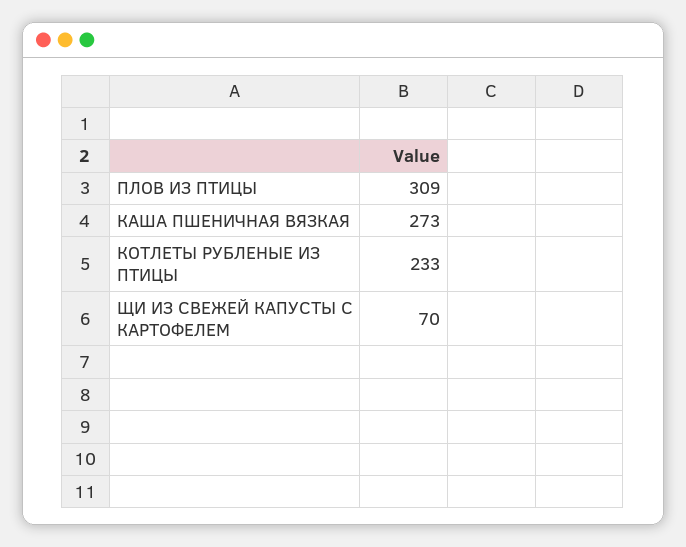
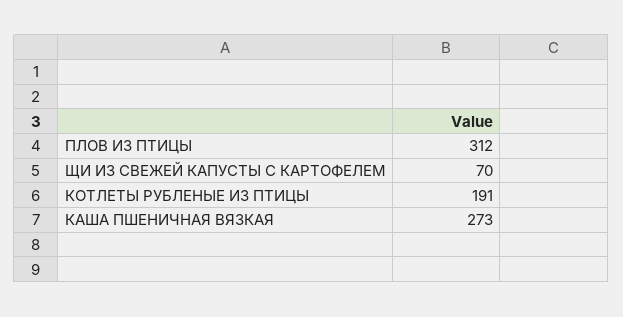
  {
-   "ПЛОВ ИЗ ПТИЦЫ": 309,
+   "ПЛОВ ИЗ ПТИЦЫ": 312,
    "КАША ПШЕНИЧНАЯ ВЯЗКАЯ": 273,
-   "КОТЛЕТЫ РУБЛЕНЫЕ ИЗ ПТИЦЫ": 233,
+   "КОТЛЕТЫ РУБЛЕНЫЕ ИЗ ПТИЦЫ": 191,
    "ЩИ ИЗ СВЕЖЕЙ КАПУСТЫ С КАРТОФЕЛЕМ": 70
  }

